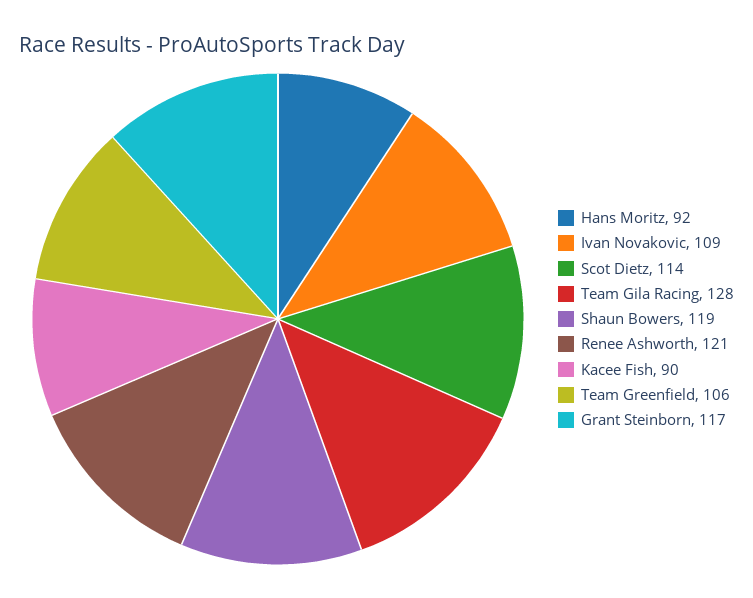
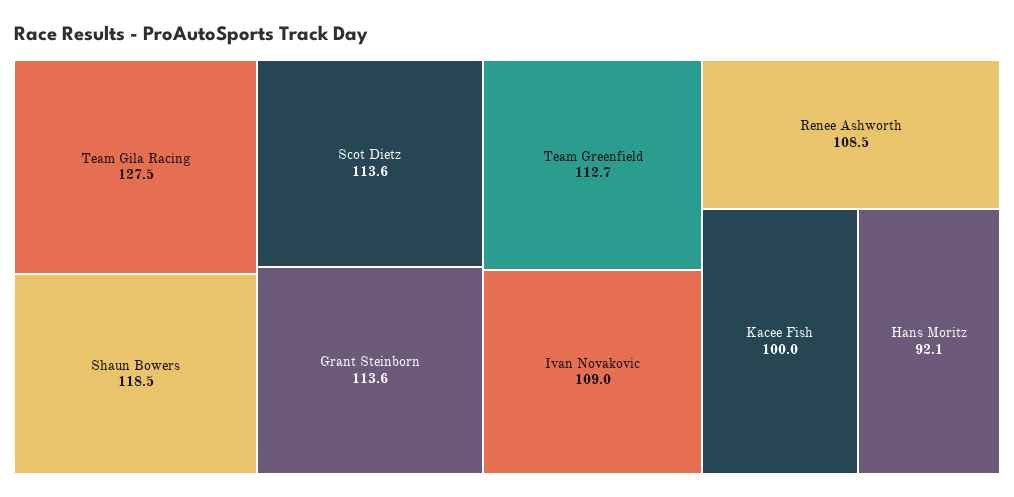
  {
    "Hans Moritz": 92.1,
    "Ivan Novakovic": 109,
    "Scot Dietz": 113.6,
    "Team Gila Racing": 127.5,
    "Shaun Bowers": 118.5,
-   "Renee Ashworth": 121,
+   "Renee Ashworth": 108.5,
-   "Kacee Fish": 90,
+   "Kacee Fish": 100,
-   "Team Greenfield": 106,
+   "Team Greenfield": 112.7,
-   "Grant Steinborn": 117
+   "Grant Steinborn": 113.6
  }

